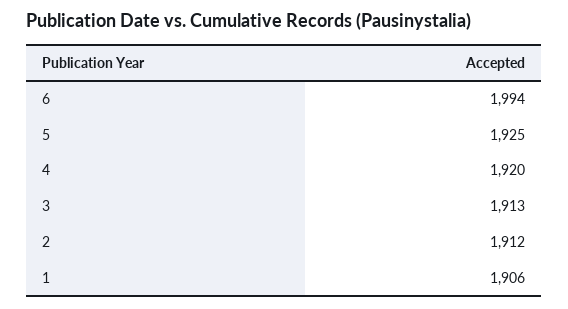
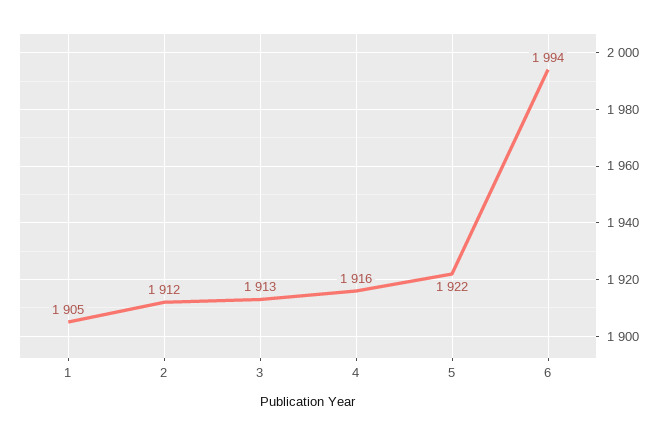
  {
    "6": 1994,
-   "5": 1925,
+   "5": 1922,
-   "4": 1920,
+   "4": 1916,
    "3": 1913,
    "2": 1912,
-   "1": 1906
+   "1": 1905
  }

